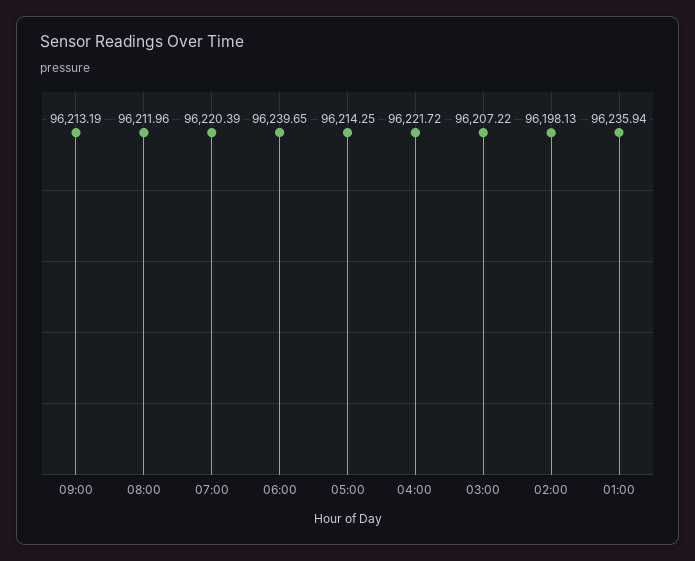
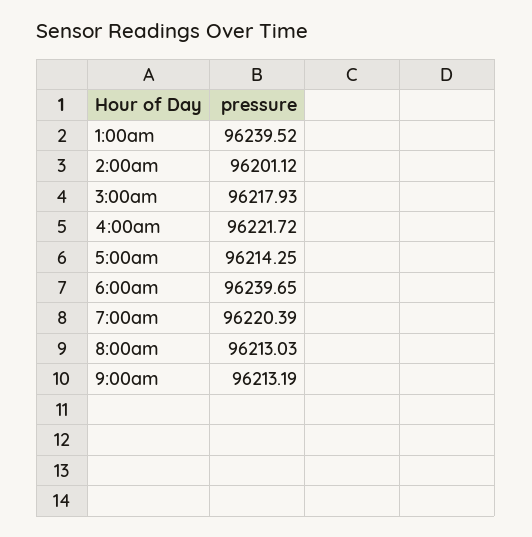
  {
    "09:00": 96213.19,
-   "08:00": 96211.96,
+   "08:00": 96213.03,
    "07:00": 96220.39,
    "06:00": 96239.65,
    "05:00": 96214.25,
    "04:00": 96221.72,
-   "03:00": 96207.22,
+   "03:00": 96217.93,
-   "02:00": 96198.13,
+   "02:00": 96201.12,
-   "01:00": 96235.94
+   "01:00": 96239.52
  }

